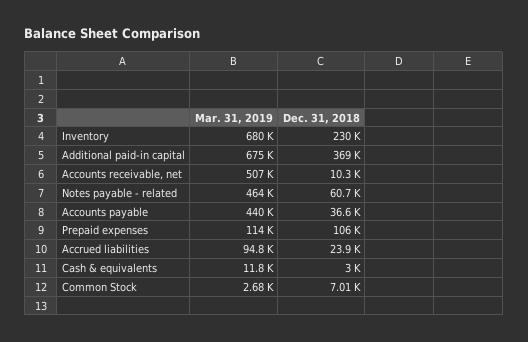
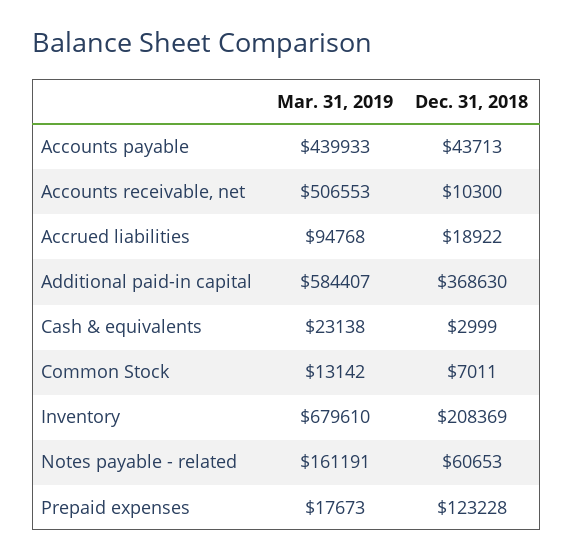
  {
    "Mar. 31, 2019": {
      "Inventory": 679610,
-     "Additional paid-in capital": 675000,
+     "Additional paid-in capital": 584407,
      "Accounts receivable, net": 506553,
-     "Notes payable - related": 464000,
+     "Notes payable - related": 161191,
      "Accounts payable": 439933,
-     "Prepaid expenses": 114000,
+     "Prepaid expenses": 17673,
      "Accrued liabilities": 94768,
-     "Cash & equivalents": 11800,
+     "Cash & equivalents": 23138,
-     "Common Stock": 2680
+     "Common Stock": 13142
    },
    "Dec. 31, 2018": {
-     "Inventory": 230000,
+     "Inventory": 208369,
      "Additional paid-in capital": 368630,
      "Accounts receivable, net": 10300,
      "Notes payable - related": 60653,
-     "Accounts payable": 36600,
+     "Accounts payable": 43713,
-     "Prepaid expenses": 106000,
+     "Prepaid expenses": 123228,
-     "Accrued liabilities": 23900,
+     "Accrued liabilities": 18922,
      "Cash & equivalents": 2999,
      "Common Stock": 7011
    }
  }

